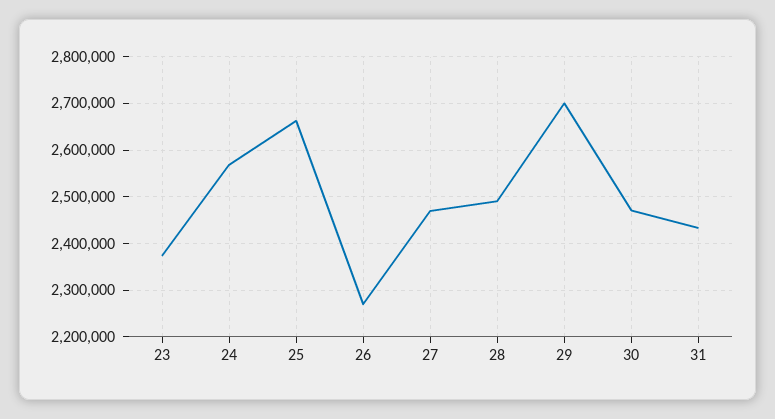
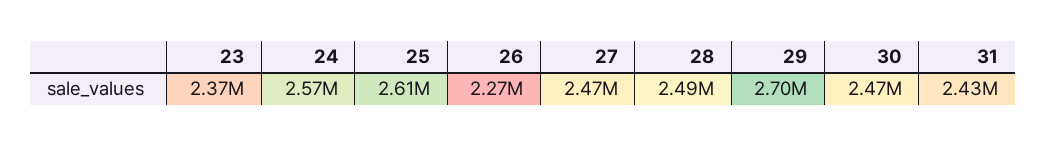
  {
    "23": 2370000,
    "24": 2570000,
-   "25": 2660000,
+   "25": 2610000,
    "26": 2270000,
    "27": 2470000,
    "28": 2490000,
    "29": 2700000,
    "30": 2470000,
    "31": 2430000
  }

